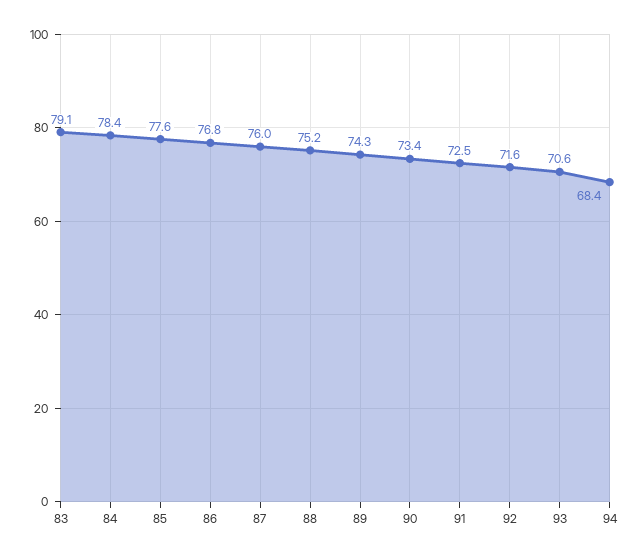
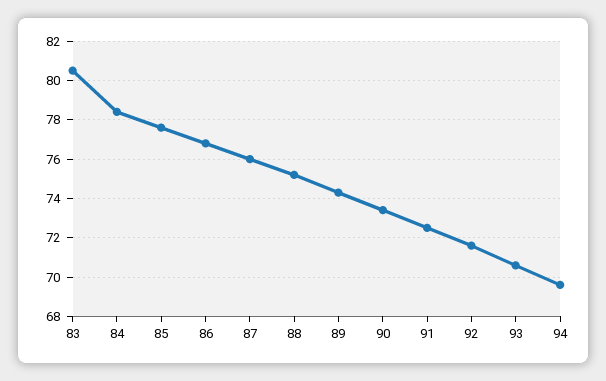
  {
-   "83": 79.1,
+   "83": 80.5,
    "84": 78.4,
    "85": 77.6,
    "86": 76.8,
    "87": 76,
    "88": 75.2,
    "89": 74.3,
    "90": 73.4,
    "91": 72.5,
    "92": 71.6,
    "93": 70.6,
-   "94": 68.4
+   "94": 69.5
  }

